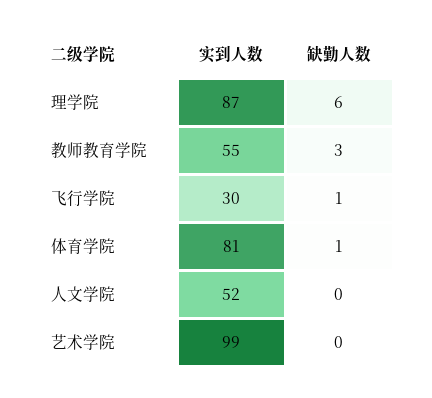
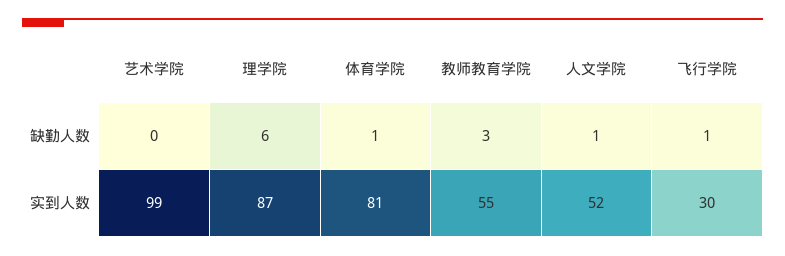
  {
    "实到人数": {
      "理学院": 87,
      "教师教育学院": 55,
      "飞行学院": 30,
      "体育学院": 81,
      "人文学院": 52,
      "艺术学院": 99
    },
    "缺勤人数": {
      "理学院": 6,
      "教师教育学院": 3,
      "飞行学院": 1,
      "体育学院": 1,
-     "人文学院": 0,
+     "人文学院": 1,
      "艺术学院": 0
    }
  }

